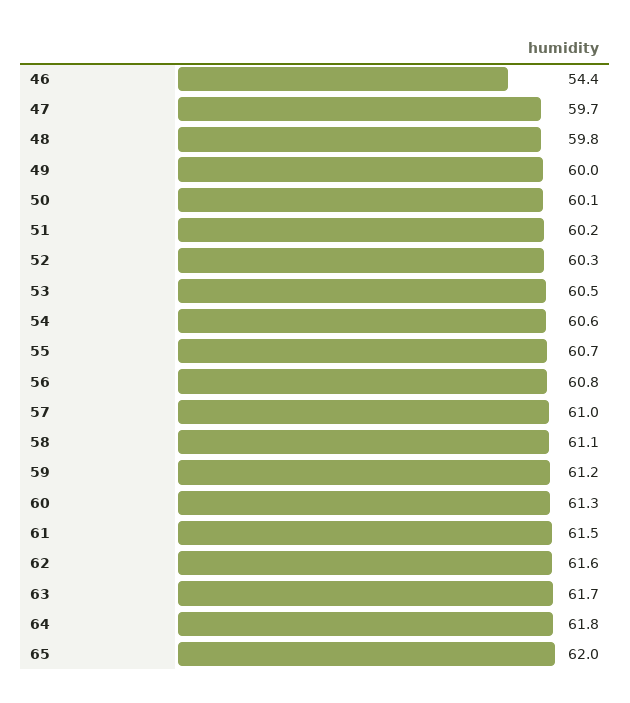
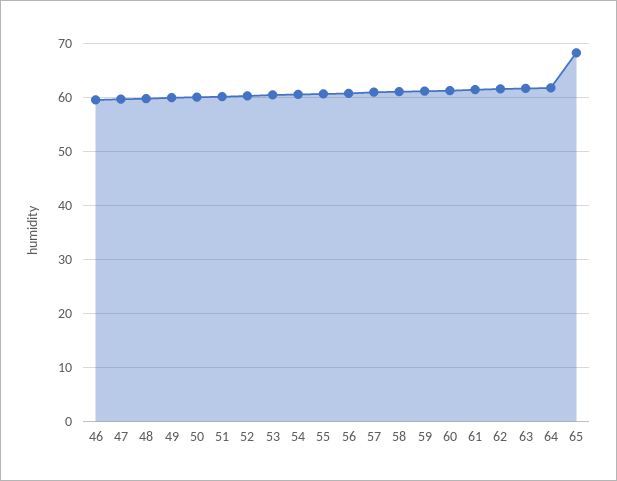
  {
-   "46": 54.4,
+   "46": 60,
    "47": 59.7,
    "48": 59.8,
    "49": 60,
    "50": 60.1,
    "51": 60.2,
    "52": 60.3,
    "53": 60.5,
    "54": 60.6,
    "55": 60.7,
    "56": 60.8,
    "57": 61,
    "58": 61.1,
    "59": 61.2,
    "60": 61.3,
    "61": 61.5,
    "62": 61.6,
    "63": 61.7,
    "64": 61.8,
-   "65": 62
+   "65": 68
  }

